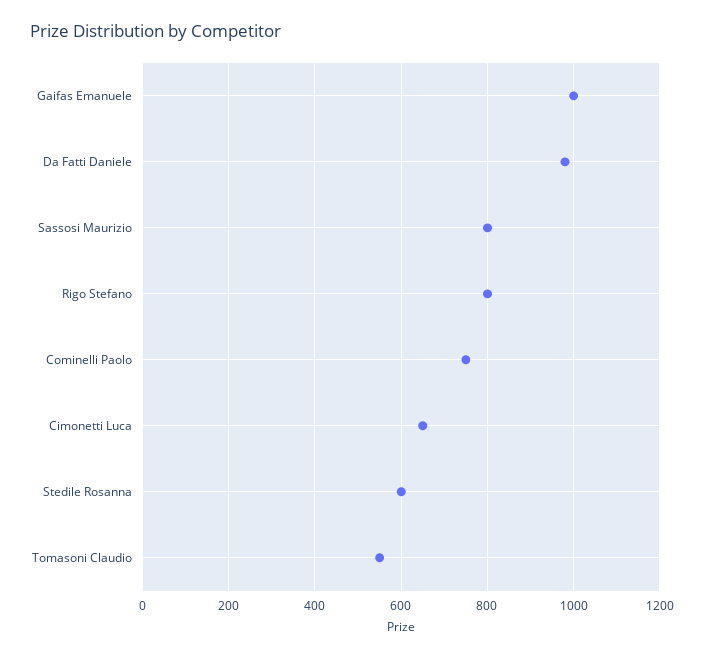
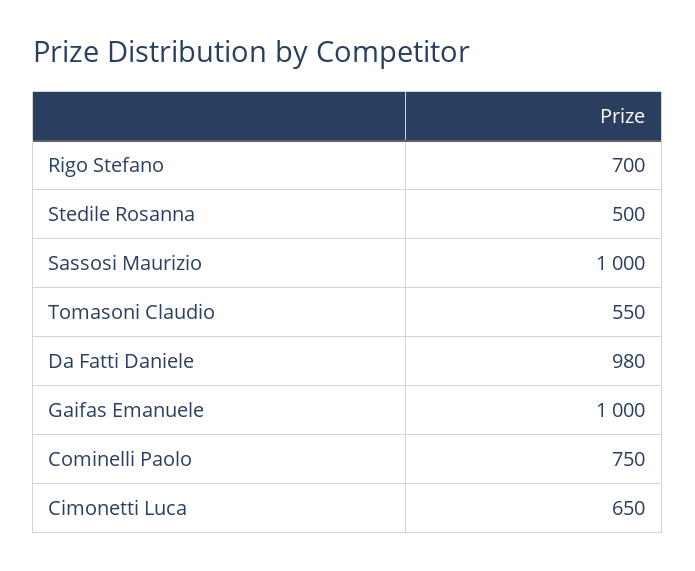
  {
    "Gaifas Emanuele": 1000,
    "Da Fatti Daniele": 980,
-   "Sassosi Maurizio": 800,
+   "Sassosi Maurizio": 1000,
-   "Rigo Stefano": 800,
+   "Rigo Stefano": 700,
    "Cominelli Paolo": 750,
    "Cimonetti Luca": 650,
-   "Stedile Rosanna": 600,
+   "Stedile Rosanna": 500,
    "Tomasoni Claudio": 550
  }

